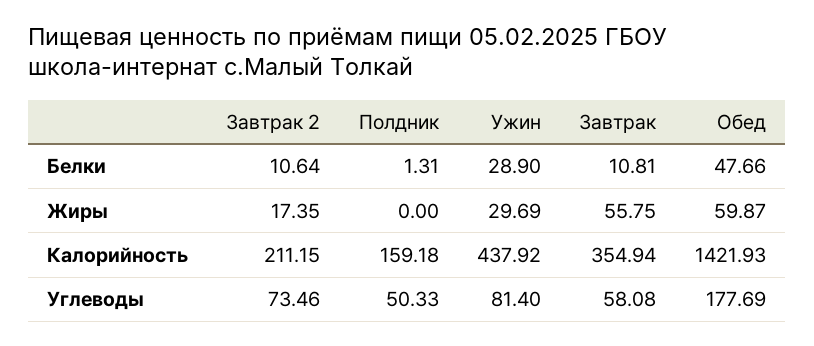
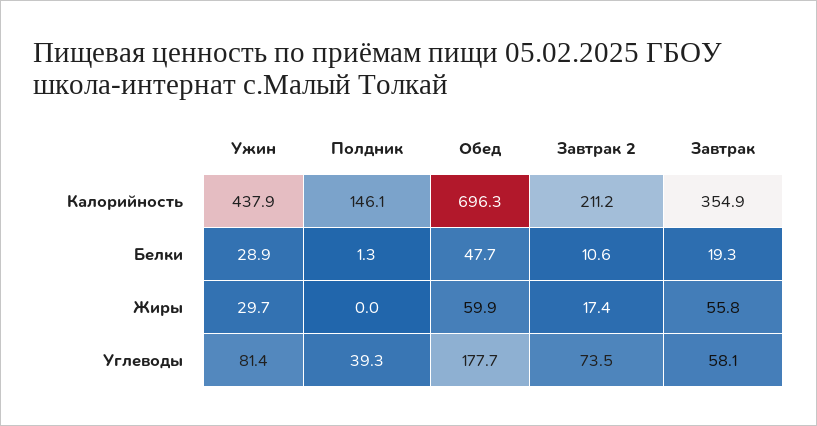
  {
    "Завтрак 2": {
      "Белки": 10.64,
      "Жиры": 17.35,
      "Калорийность": 211.15,
      "Углеводы": 73.46
    },
    "Полдник": {
      "Белки": 1.31,
      "Жиры": 0,
-     "Калорийность": 159.18,
+     "Калорийность": 146.1,
-     "Углеводы": 50.33
+     "Углеводы": 39.3
    },
    "Ужин": {
      "Белки": 28.9,
      "Жиры": 29.69,
      "Калорийность": 437.92,
      "Углеводы": 81.4
    },
    "Завтрак": {
-     "Белки": 10.81,
+     "Белки": 19.3,
      "Жиры": 55.75,
      "Калорийность": 354.94,
      "Углеводы": 58.08
    },
    "Обед": {
      "Белки": 47.66,
      "Жиры": 59.87,
-     "Калорийность": 1421.93,
+     "Калорийность": 696.3,
      "Углеводы": 177.69
    }
  }

